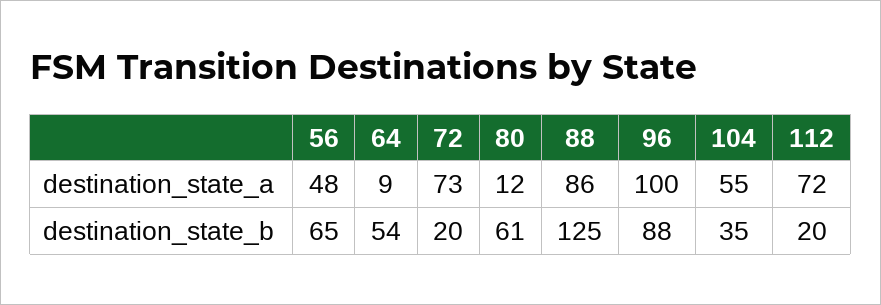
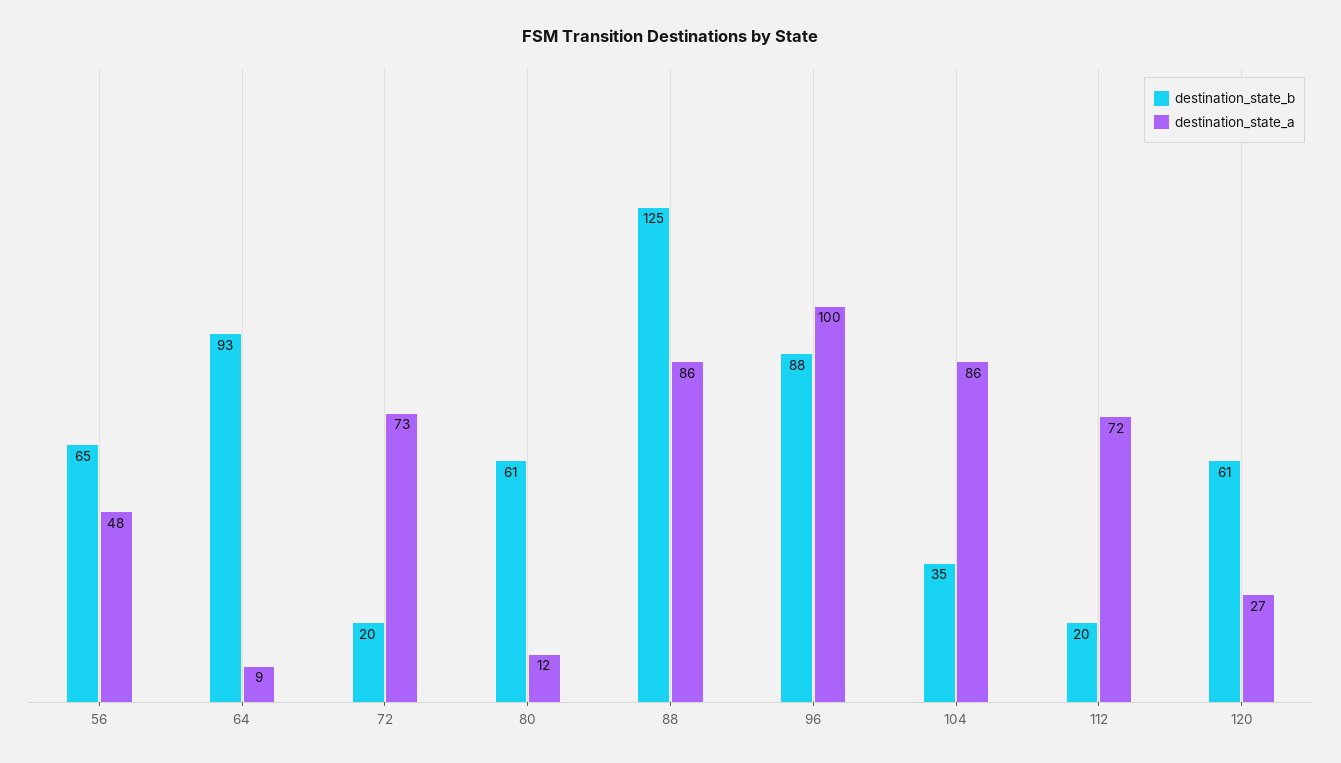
  {
    "destination_state_a": {
      "56": 48,
      "64": 9,
      "72": 73,
      "80": 12,
      "88": 86,
      "96": 100,
-     "104": 55,
+     "104": 86,
-     "112": 72
+     "112": 72,
+     "120": 27
    },
    "destination_state_b": {
      "56": 65,
-     "64": 54,
+     "64": 93,
      "72": 20,
      "80": 61,
      "88": 125,
      "96": 88,
      "104": 35,
-     "112": 20
+     "112": 20,
+     "120": 61
    }
  }

